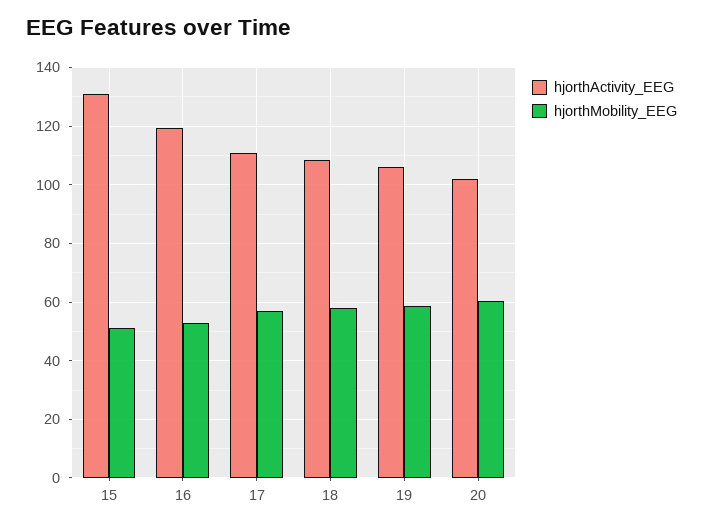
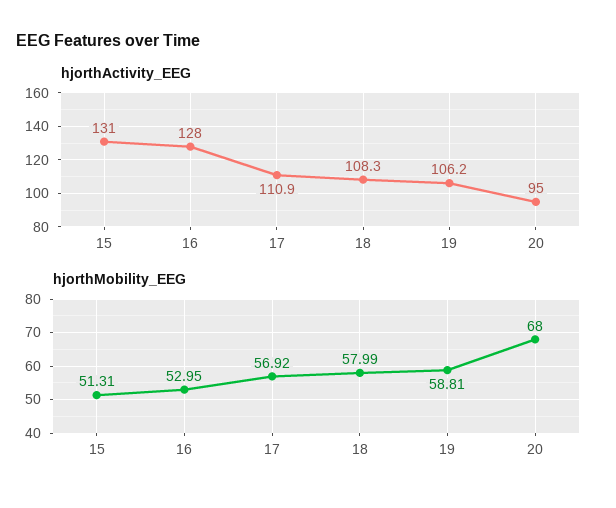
  {
    "hjorthActivity_EEG": {
      "15": 131,
-     "16": 120,
+     "16": 128,
      "17": 110.9,
      "18": 108.3,
      "19": 106.2,
-     "20": 102.5
+     "20": 95
    },
    "hjorthMobility_EEG": {
      "15": 51.31,
      "16": 52.95,
      "17": 56.92,
      "18": 57.99,
      "19": 58.81,
-     "20": 60
+     "20": 68
    }
  }

